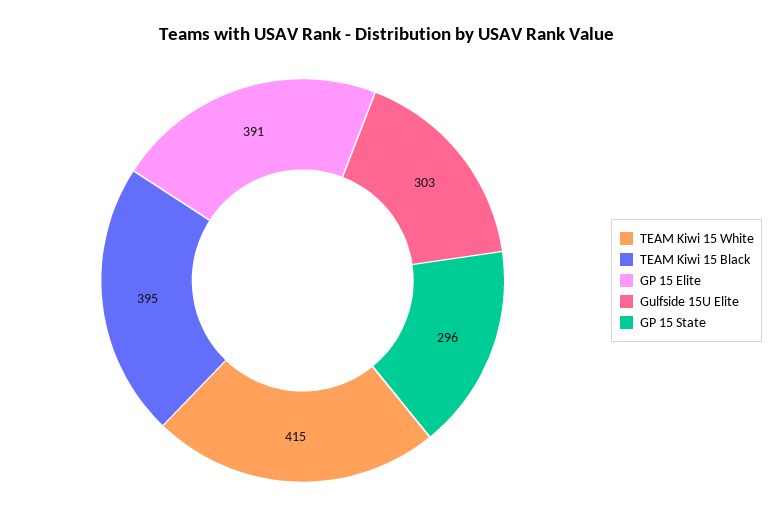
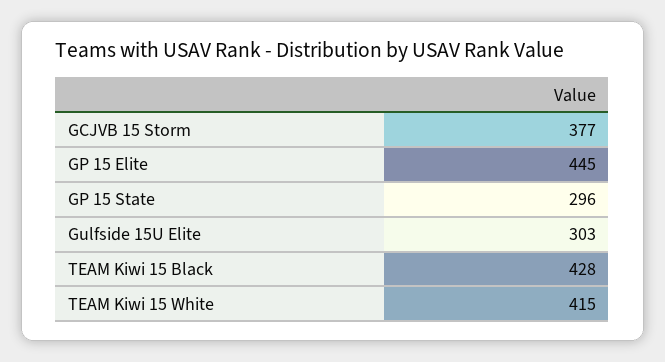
  {
    "TEAM Kiwi 15 White": 415,
-   "TEAM Kiwi 15 Black": 395,
+   "TEAM Kiwi 15 Black": 428,
-   "GP 15 Elite": 391,
+   "GP 15 Elite": 445,
    "Gulfside 15U Elite": 303,
-   "GP 15 State": 296
+   "GP 15 State": 296,
+   "GCJVB 15 Storm": 377
  }

